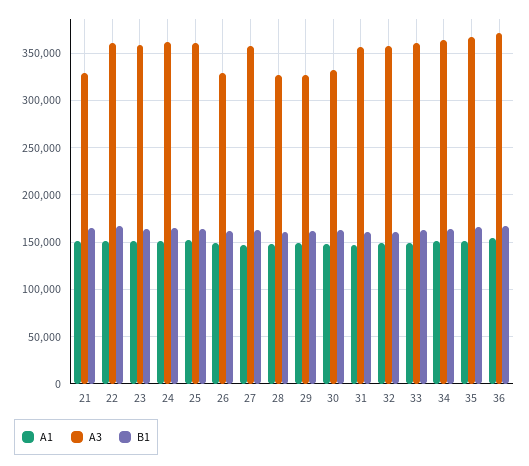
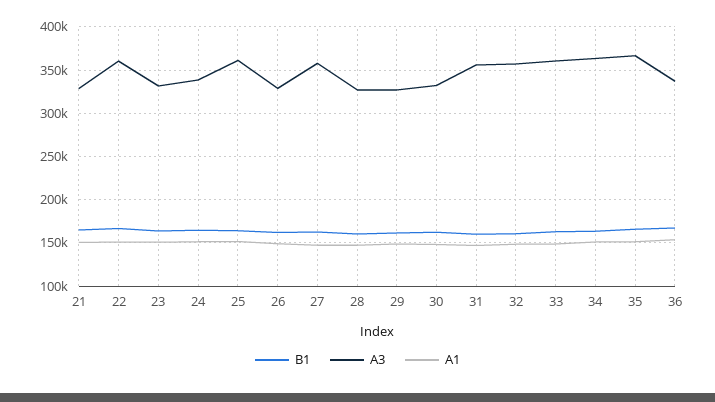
  {
    "A1": {
      "21": 150000,
      "22": 150000,
      "23": 150000,
      "24": 150000,
      "25": 150000,
      "26": 150000,
      "27": 150000,
      "28": 150000,
      "29": 150000,
      "30": 150000,
      "31": 150000,
      "32": 150000,
      "33": 150000,
      "34": 150000,
      "35": 150000,
      "36": 150000
    },
    "A3": {
      "21": 330000,
      "22": 360000,
-     "23": 360000,
+     "23": 330000,
-     "24": 360000,
+     "24": 340000,
      "25": 360000,
      "26": 330000,
      "27": 360000,
      "28": 330000,
      "29": 330000,
      "30": 330000,
      "31": 360000,
      "32": 360000,
      "33": 360000,
      "34": 360000,
      "35": 370000,
-     "36": 370000
+     "36": 340000
    },
    "B1": {
      "21": 170000,
      "22": 170000,
      "23": 160000,
      "24": 160000,
      "25": 160000,
      "26": 160000,
      "27": 160000,
      "28": 160000,
      "29": 160000,
      "30": 160000,
      "31": 160000,
      "32": 160000,
      "33": 160000,
      "34": 160000,
      "35": 170000,
      "36": 170000
    }
  }

